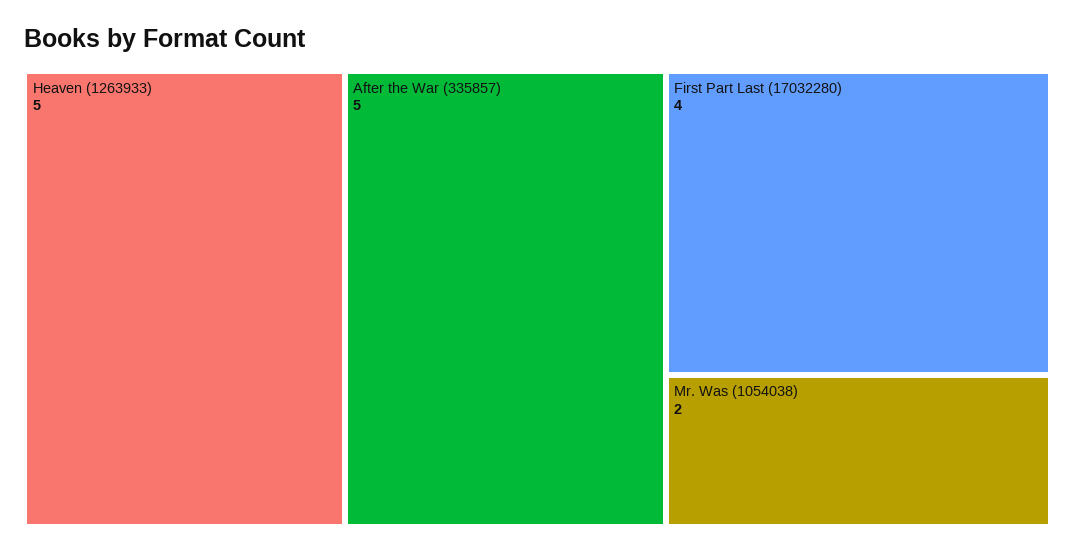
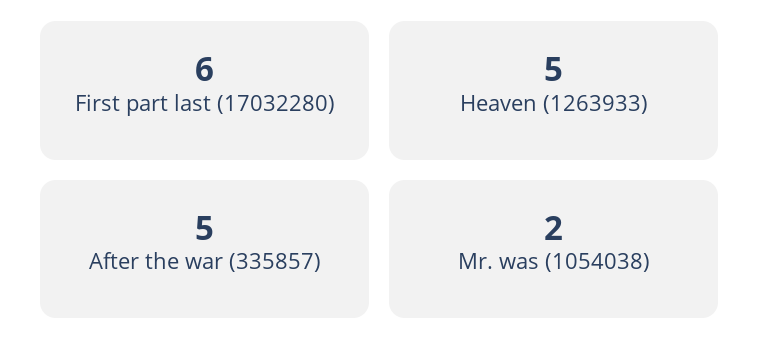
  {
    "Heaven (1263933)": 5,
    "After the War (335857)": 5,
-   "First Part Last (17032280)": 4,
+   "First Part Last (17032280)": 6,
    "Mr. Was (1054038)": 2
  }

